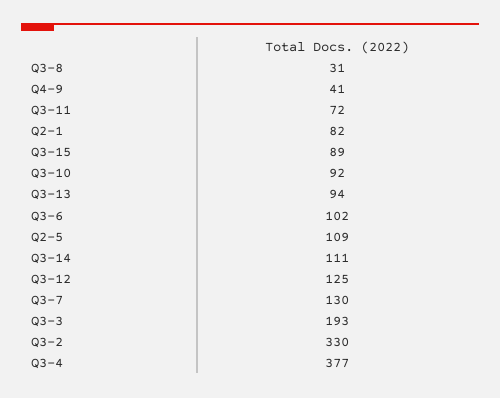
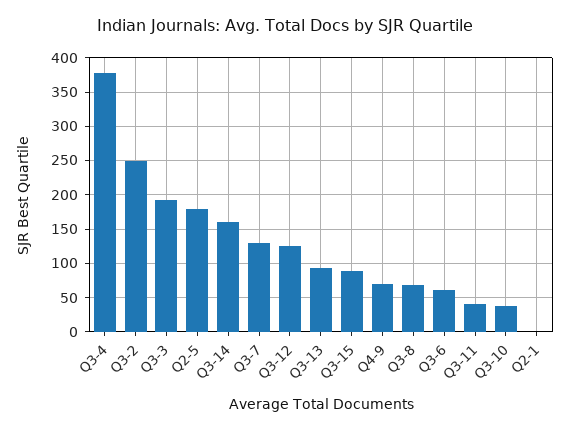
  {
-   "Q3-8": 31,
+   "Q3-8": 70,
-   "Q4-9": 41,
+   "Q4-9": 70,
-   "Q3-11": 72,
+   "Q3-11": 40,
-   "Q2-1": 82,
+   "Q2-1": 0,
    "Q3-15": 89,
-   "Q3-10": 92,
+   "Q3-10": 40,
    "Q3-13": 94,
-   "Q3-6": 102,
+   "Q3-6": 60,
-   "Q2-5": 109,
+   "Q2-5": 180,
-   "Q3-14": 111,
+   "Q3-14": 160,
    "Q3-12": 125,
    "Q3-7": 130,
    "Q3-3": 193,
-   "Q3-2": 330,
+   "Q3-2": 250,
    "Q3-4": 377
  }

